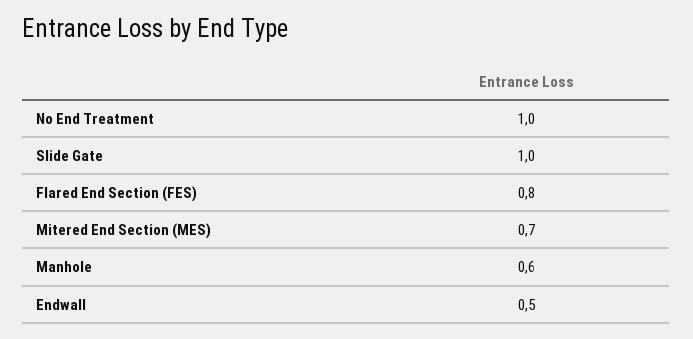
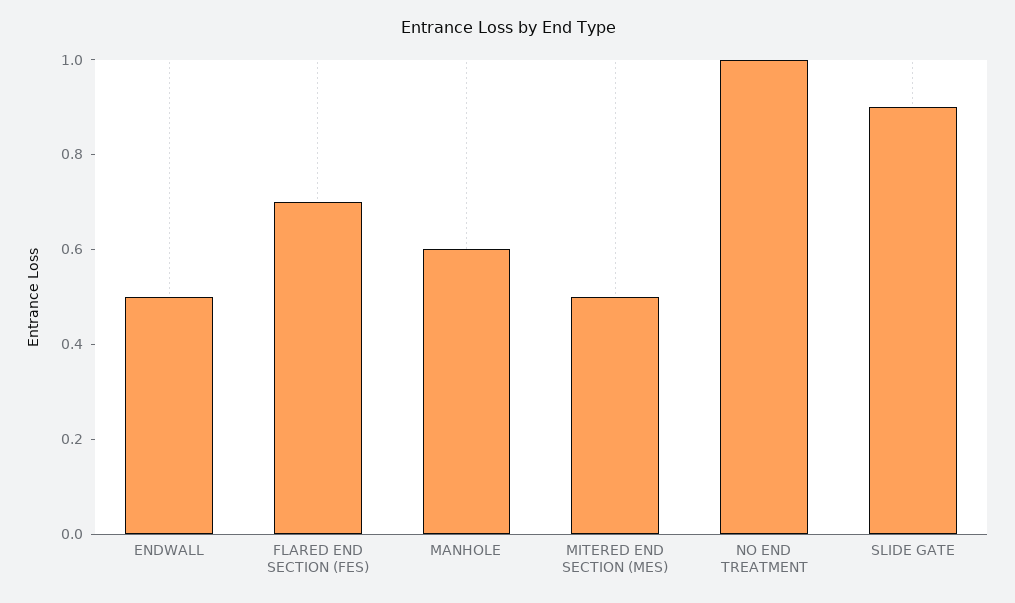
  {
    "No End Treatment": 1,
-   "Slide Gate": 1,
+   "Slide Gate": 0.9,
-   "Flared End Section (FES)": 0.8,
+   "Flared End Section (FES)": 0.7,
-   "Mitered End Section (MES)": 0.7,
+   "Mitered End Section (MES)": 0.5,
    "Manhole": 0.6,
    "Endwall": 0.5
  }

